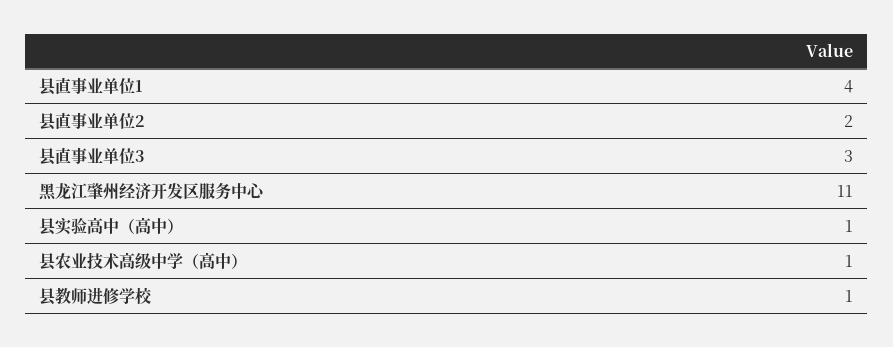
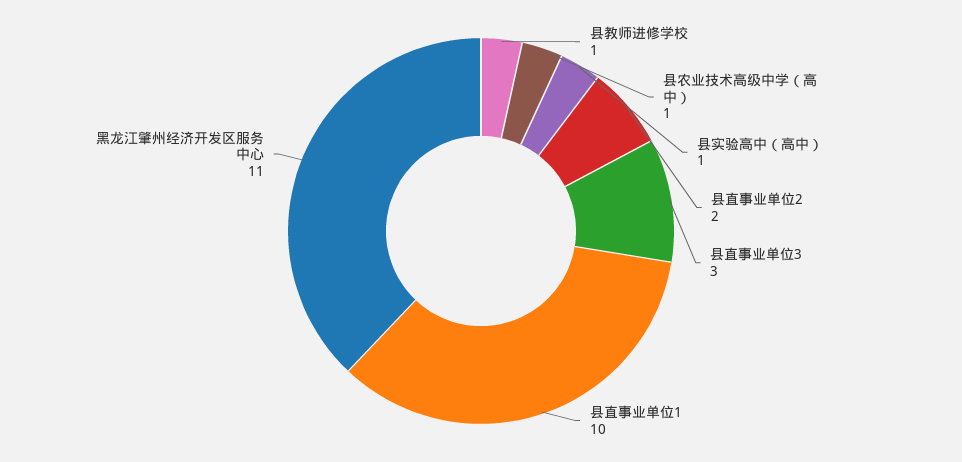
  {
-   "县直事业单位1": 4,
+   "县直事业单位1": 10,
    "县直事业单位2": 2,
    "县直事业单位3": 3,
    "黑龙江肇州经济开发区服务中心": 11,
    "县实验高中（高中）": 1,
    "县农业技术高级中学（高中）": 1,
    "县教师进修学校": 1
  }

